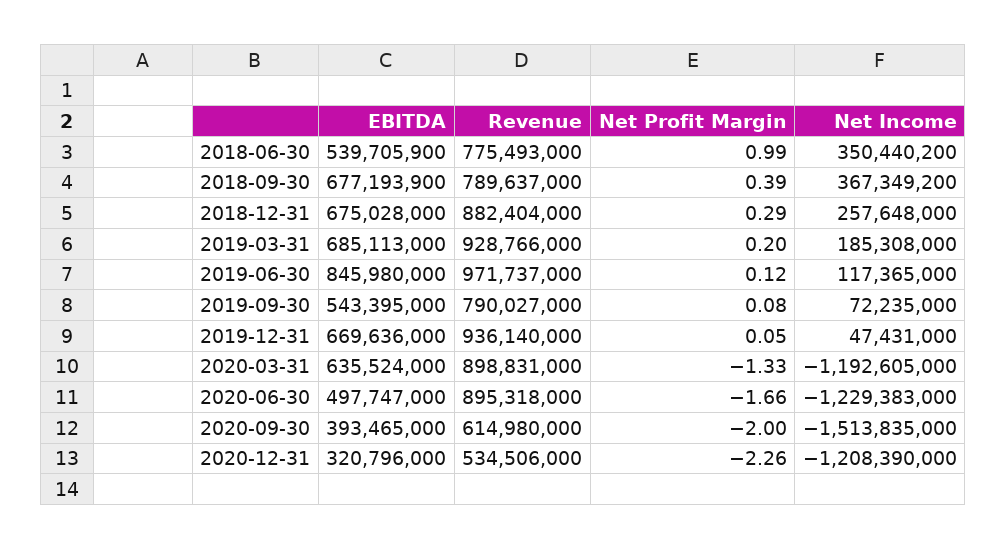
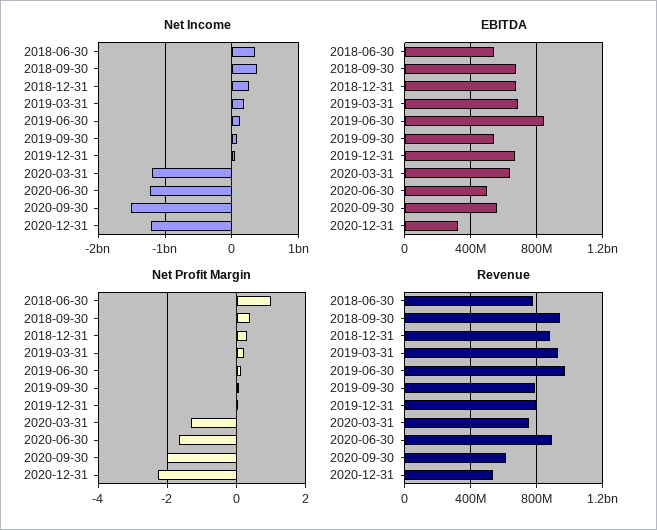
  {
    "EBITDA": {
      "2018-06-30": 539705900,
      "2018-09-30": 677193900,
      "2018-12-31": 675028000,
      "2019-03-31": 685113000,
      "2019-06-30": 845980000,
      "2019-09-30": 543395000,
      "2019-12-31": 669636000,
      "2020-03-31": 635524000,
      "2020-06-30": 497747000,
-     "2020-09-30": 393465000,
+     "2020-09-30": 550000000,
      "2020-12-31": 320796000
    },
    "Revenue": {
      "2018-06-30": 775493000,
-     "2018-09-30": 789637000,
+     "2018-09-30": 950000000,
      "2018-12-31": 882404000,
      "2019-03-31": 928766000,
      "2019-06-30": 971737000,
      "2019-09-30": 790027000,
-     "2019-12-31": 936140000,
+     "2019-12-31": 800000000,
-     "2020-03-31": 898831000,
+     "2020-03-31": 750000000,
      "2020-06-30": 895318000,
      "2020-09-30": 614980000,
      "2020-12-31": 534506000
    },
    "Net Profit Margin": {
      "2018-06-30": 0.99,
      "2018-09-30": 0.39,
      "2018-12-31": 0.29,
      "2019-03-31": 0.2,
      "2019-06-30": 0.12,
      "2019-09-30": 0.08,
      "2019-12-31": 0.05,
      "2020-03-31": -1.33,
      "2020-06-30": -1.66,
      "2020-09-30": -2,
      "2020-12-31": -2.26
    },
    "Net Income": {
      "2018-06-30": 350440200,
      "2018-09-30": 367349200,
      "2018-12-31": 257648000,
      "2019-03-31": 185308000,
      "2019-06-30": 117365000,
      "2019-09-30": 72235000,
      "2019-12-31": 47431000,
      "2020-03-31": -1192605000,
      "2020-06-30": -1229383000,
      "2020-09-30": -1513835000,
      "2020-12-31": -1208390000
    }
  }

